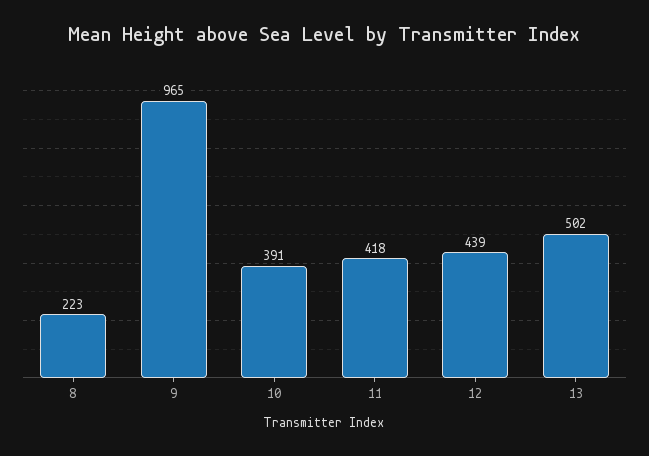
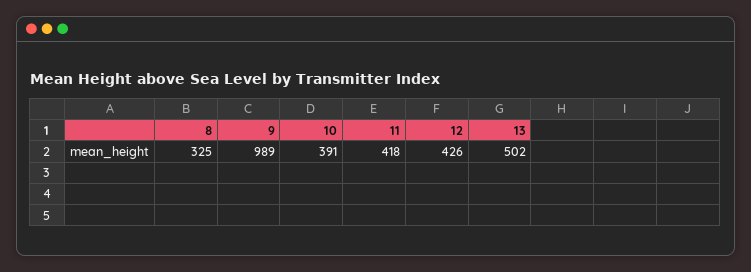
  {
-   "8": 223,
+   "8": 325,
-   "9": 965,
+   "9": 989,
    "10": 391,
    "11": 418,
-   "12": 439,
+   "12": 426,
    "13": 502
  }

